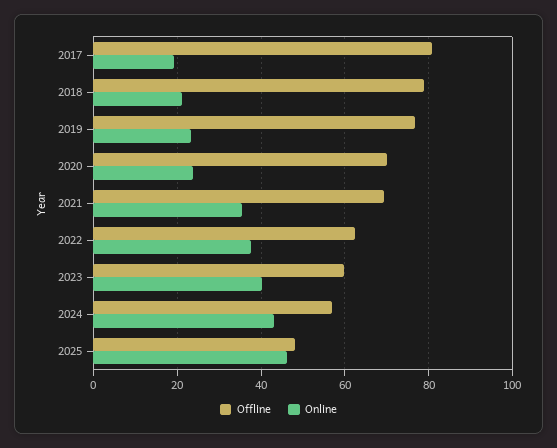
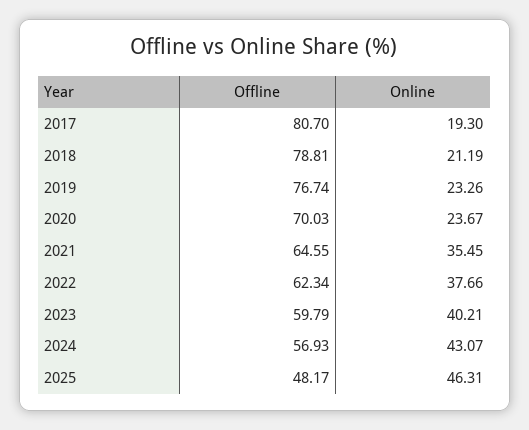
  {
    "Offline": {
      "2017": 80.7,
      "2018": 78.81,
      "2019": 76.74,
      "2020": 70.03,
-     "2021": 70,
+     "2021": 64.55,
      "2022": 62.34,
      "2023": 59.79,
      "2024": 56.93,
      "2025": 48.17
    },
    "Online": {
      "2017": 19.3,
      "2018": 21.19,
      "2019": 23.26,
      "2020": 23.67,
      "2021": 35.45,
      "2022": 37.66,
      "2023": 40.21,
      "2024": 43.07,
      "2025": 46.31
    }
  }

